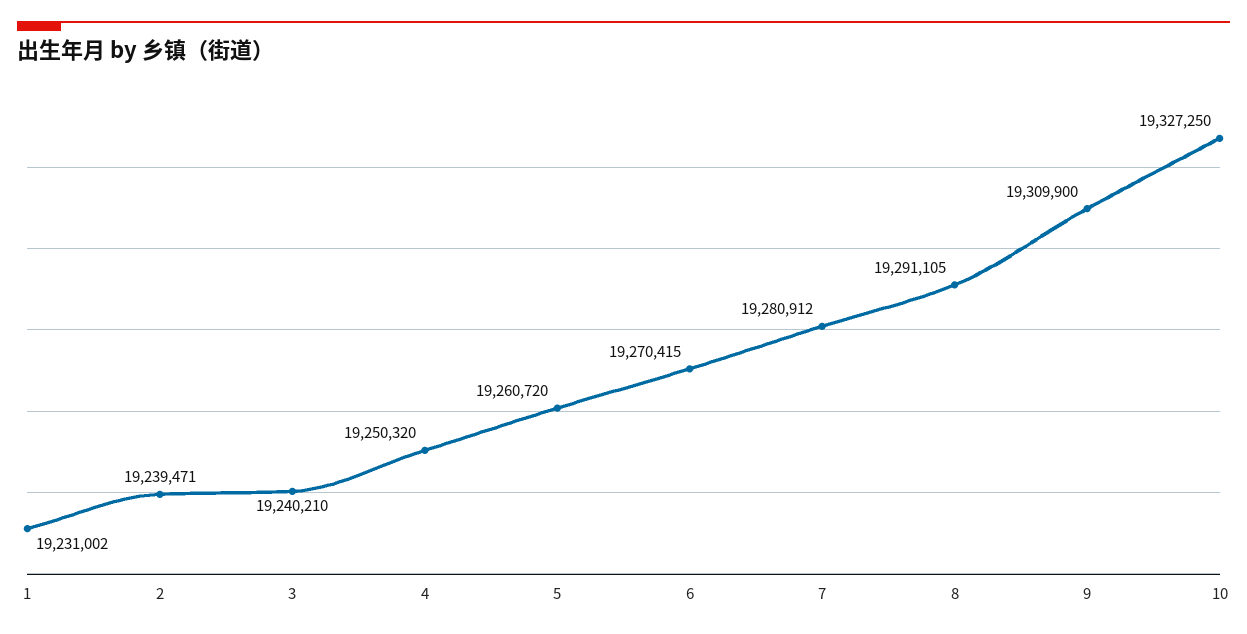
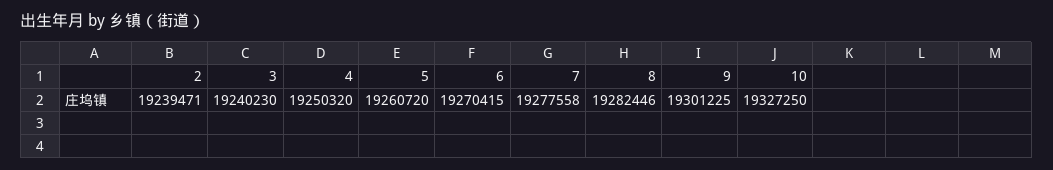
  {
-   "1": 19231002,
    "2": 19239471,
-   "3": 19240210,
+   "3": 19240230,
    "4": 19250320,
    "5": 19260720,
    "6": 19270415,
-   "7": 19280912,
+   "7": 19277558,
-   "8": 19291105,
+   "8": 19282446,
-   "9": 19309900,
+   "9": 19301225,
    "10": 19327250
  }

